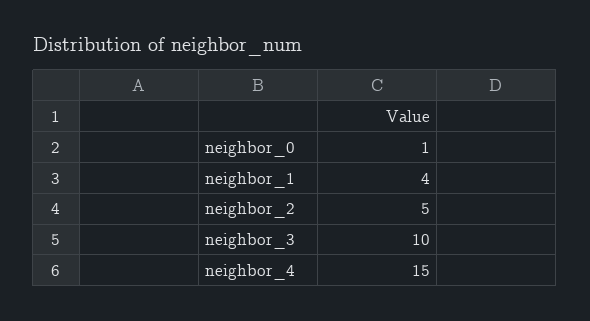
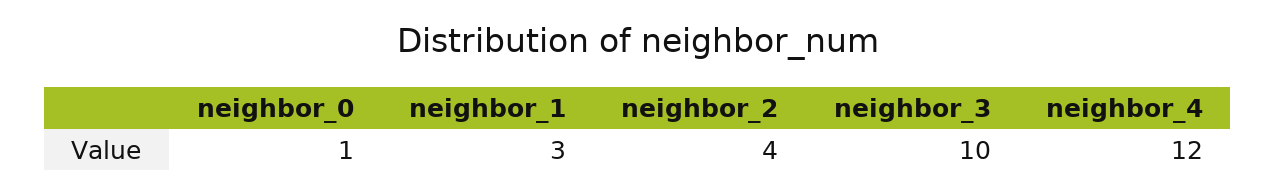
  {
    "neighbor_0": 1,
-   "neighbor_1": 4,
+   "neighbor_1": 3,
-   "neighbor_2": 5,
+   "neighbor_2": 4,
    "neighbor_3": 10,
-   "neighbor_4": 15
+   "neighbor_4": 12
  }

